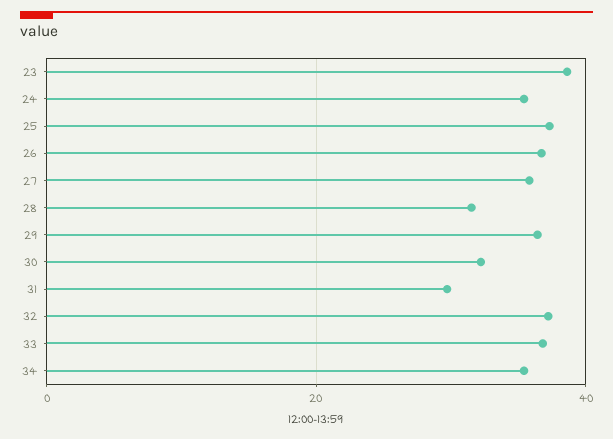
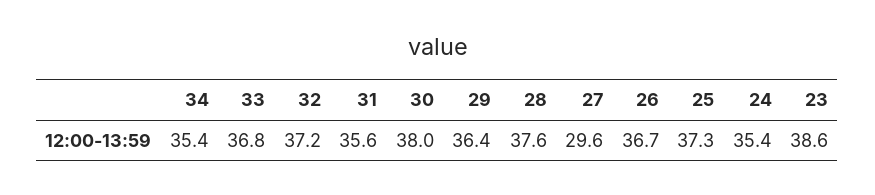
  {
    "23": 38.6,
    "24": 35.4,
    "25": 37.3,
    "26": 36.7,
-   "27": 36,
+   "27": 29.6,
-   "28": 32,
+   "28": 37.6,
    "29": 36.4,
-   "30": 32,
+   "30": 38,
-   "31": 30,
+   "31": 35.6,
    "32": 37.2,
    "33": 36.8,
    "34": 35.4
  }

